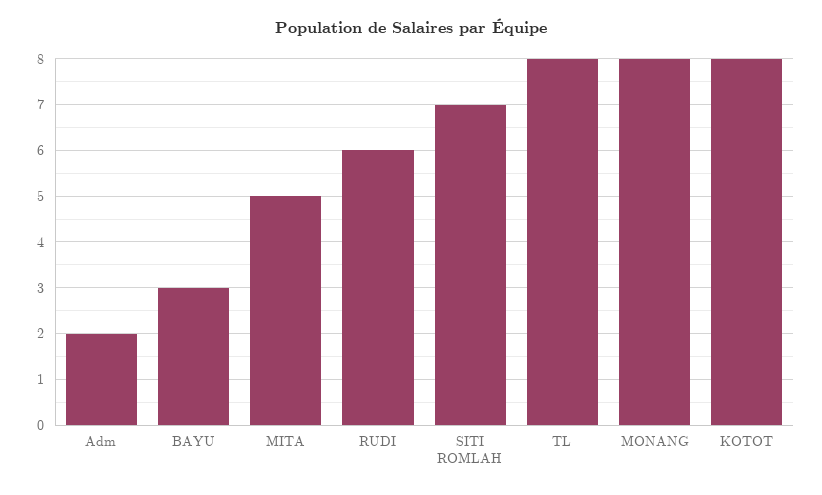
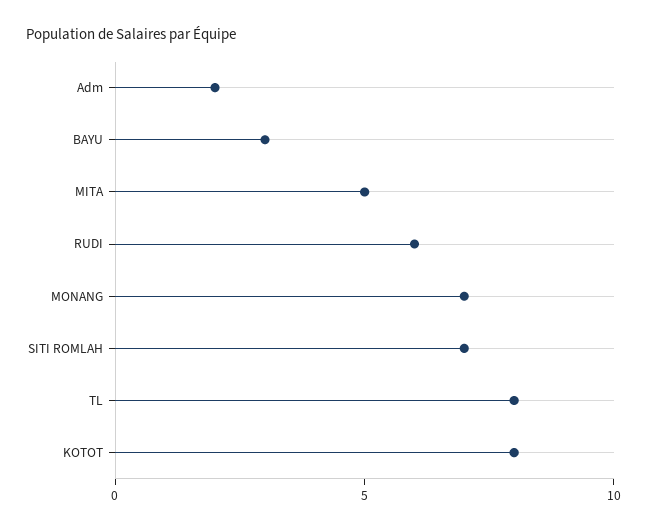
  {
    "Adm": 2,
    "BAYU": 3,
    "MITA": 5,
    "RUDI": 6,
    "SITI ROMLAH": 7,
    "TL": 8,
-   "MONANG": 8,
+   "MONANG": 7,
    "KOTOT": 8
  }

